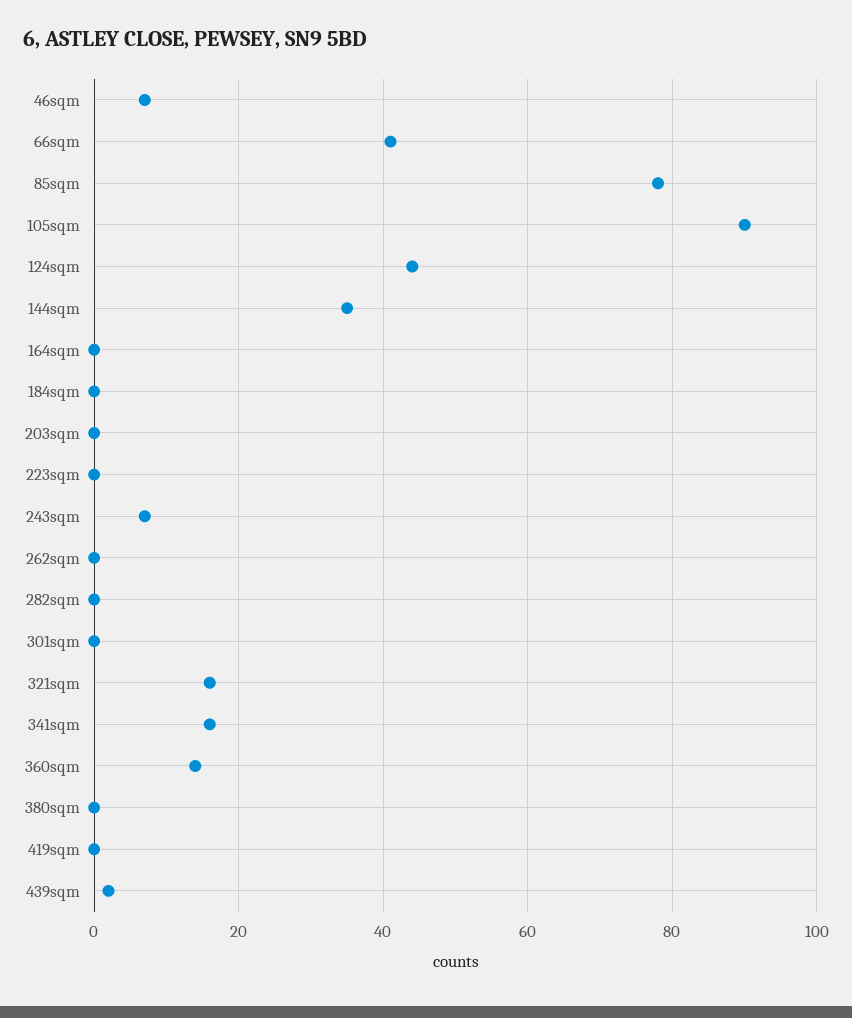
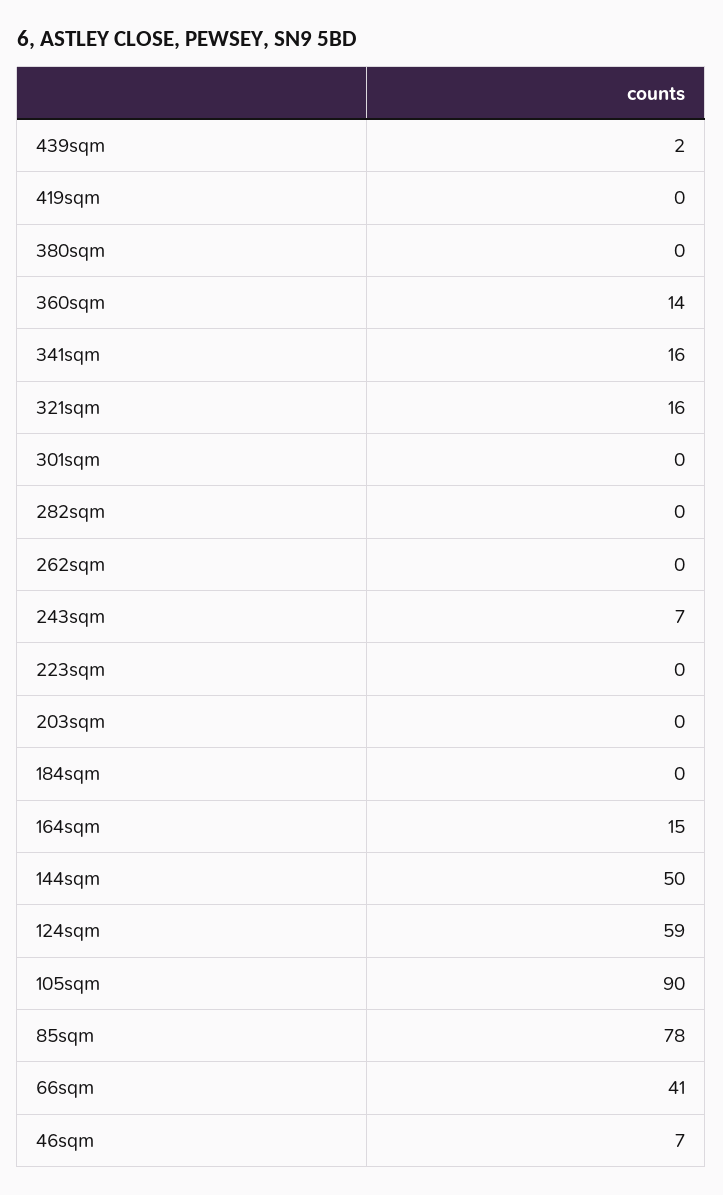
  {
    "46sqm": 7,
    "66sqm": 41,
    "85sqm": 78,
    "105sqm": 90,
-   "124sqm": 45,
+   "124sqm": 59,
-   "144sqm": 35,
+   "144sqm": 50,
-   "164sqm": 0,
+   "164sqm": 15,
    "184sqm": 0,
    "203sqm": 0,
    "223sqm": 0,
    "243sqm": 7,
    "262sqm": 0,
    "282sqm": 0,
    "301sqm": 0,
    "321sqm": 16,
    "341sqm": 16,
    "360sqm": 14,
    "380sqm": 0,
    "419sqm": 0,
    "439sqm": 2
  }

